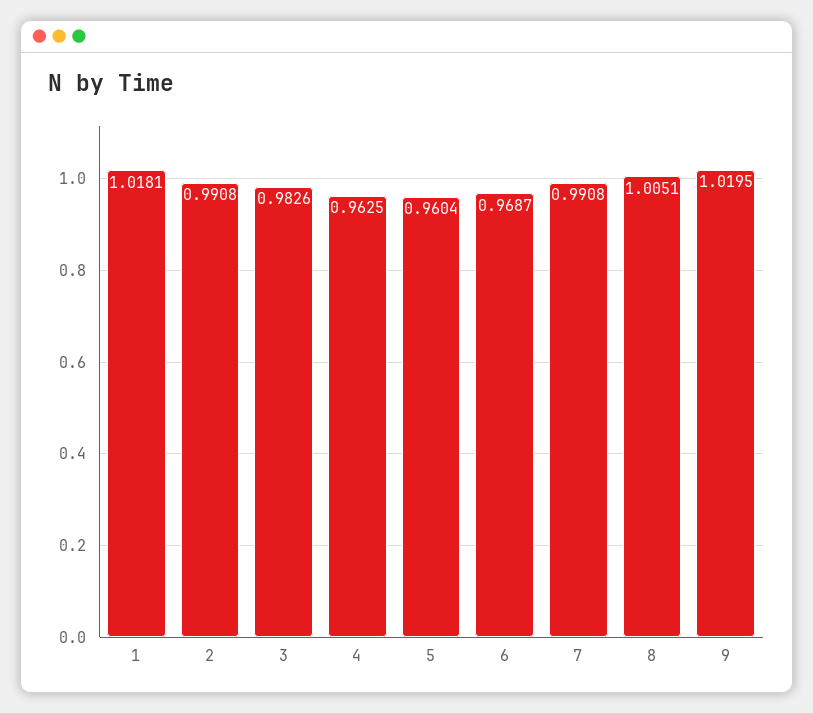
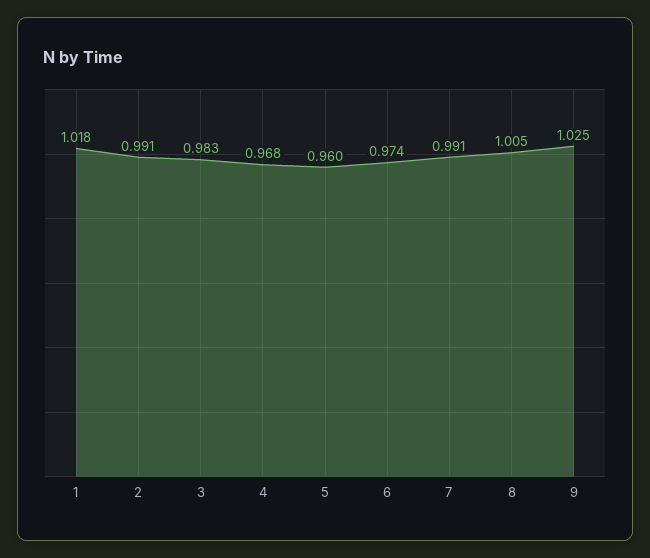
  {
    "1": 1.0181,
    "2": 0.9908,
    "3": 0.9826,
-   "4": 0.9625,
+   "4": 0.968,
    "5": 0.9604,
-   "6": 0.9687,
+   "6": 0.974,
    "7": 0.9908,
    "8": 1.0051,
-   "9": 1.0195
+   "9": 1.025
  }

